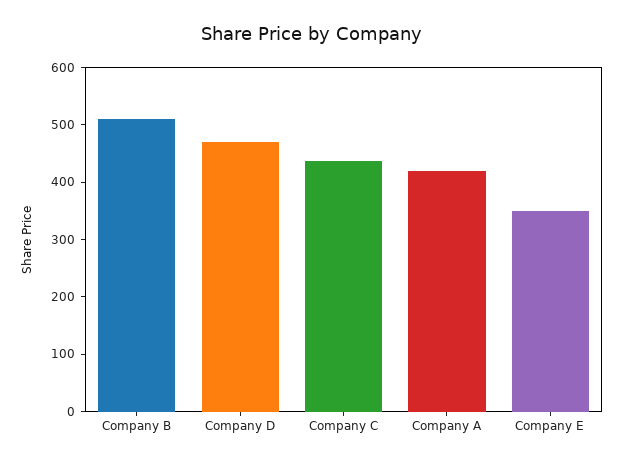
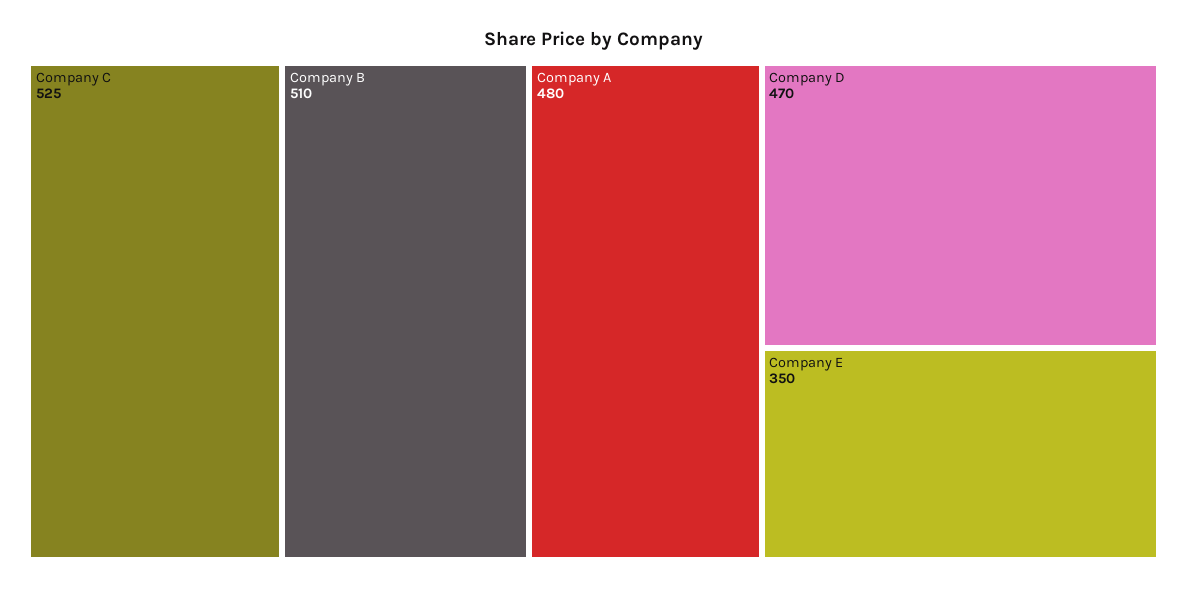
  {
    "Company B": 510,
    "Company D": 470,
-   "Company C": 440,
+   "Company C": 525,
-   "Company A": 420,
+   "Company A": 480,
    "Company E": 350
  }

